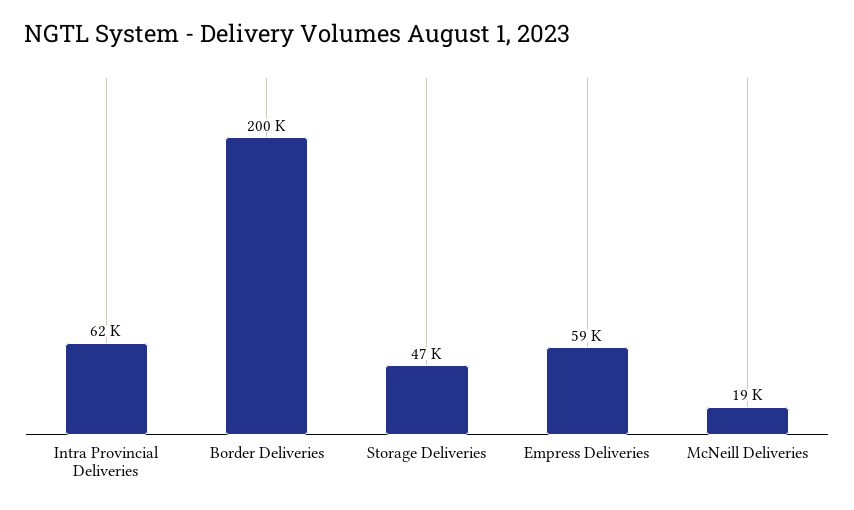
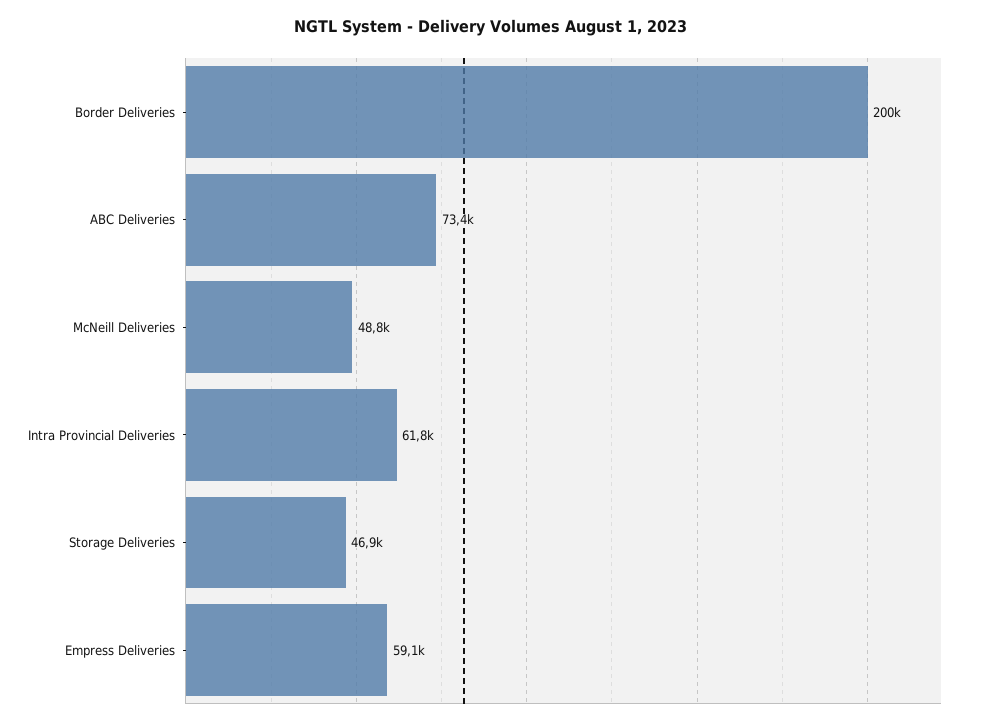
  {
    "Intra Provincial Deliveries": 61800,
    "Border Deliveries": 200000,
    "Storage Deliveries": 46900,
    "Empress Deliveries": 59100,
-   "McNeill Deliveries": 19000
+   "McNeill Deliveries": 48800,
+   "ABC Deliveries": 73400
  }

